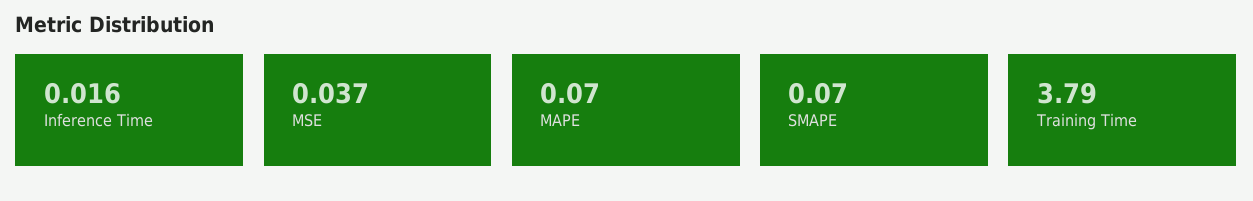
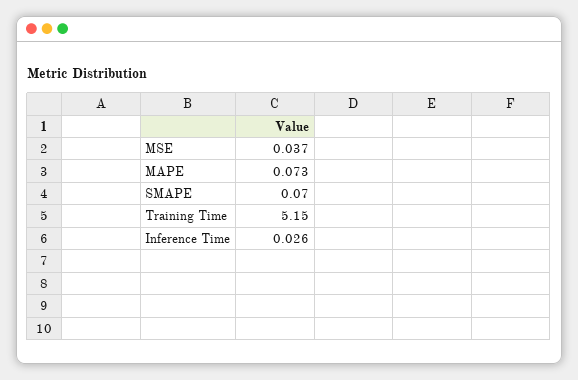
  {
-   "Inference Time": 0.016,
+   "Inference Time": 0.026,
    "MSE": 0.037,
-   "MAPE": 0.07,
+   "MAPE": 0.073,
    "SMAPE": 0.07,
-   "Training Time": 3.79
+   "Training Time": 5.15
  }

